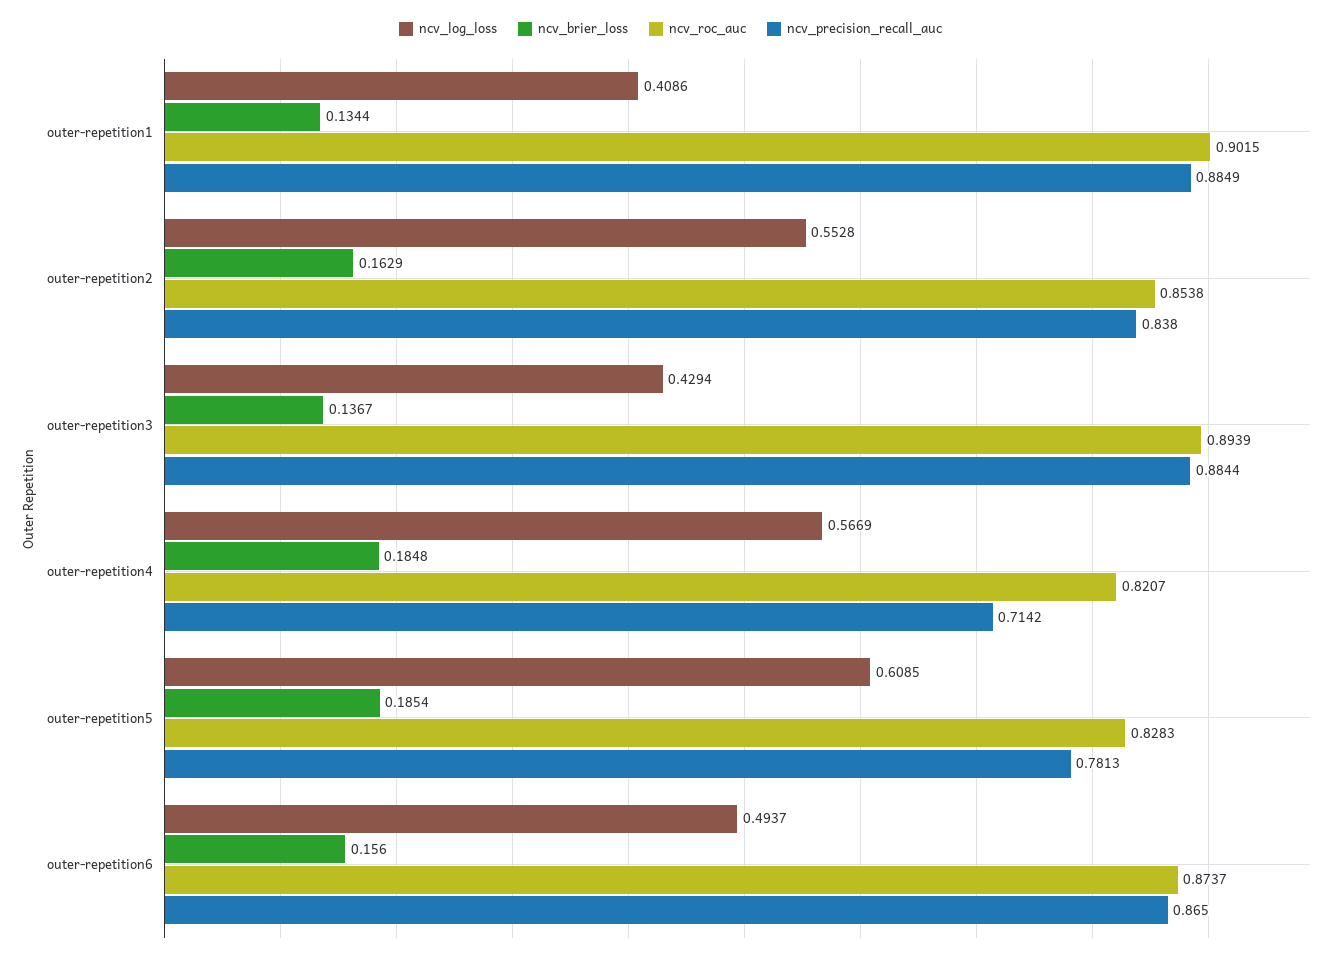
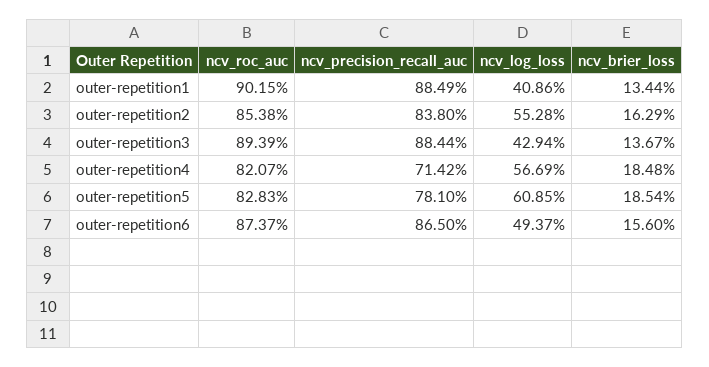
  {
    "ncv_log_loss": {
      "outer-repetition1": 0.4086,
      "outer-repetition2": 0.5528,
      "outer-repetition3": 0.4294,
      "outer-repetition4": 0.5669,
      "outer-repetition5": 0.6085,
      "outer-repetition6": 0.4937
    },
    "ncv_brier_loss": {
      "outer-repetition1": 0.1344,
      "outer-repetition2": 0.1629,
      "outer-repetition3": 0.1367,
      "outer-repetition4": 0.1848,
      "outer-repetition5": 0.1854,
      "outer-repetition6": 0.156
    },
    "ncv_roc_auc": {
      "outer-repetition1": 0.9015,
      "outer-repetition2": 0.8538,
      "outer-repetition3": 0.8939,
      "outer-repetition4": 0.8207,
      "outer-repetition5": 0.8283,
      "outer-repetition6": 0.8737
    },
    "ncv_precision_recall_auc": {
      "outer-repetition1": 0.8849,
      "outer-repetition2": 0.838,
      "outer-repetition3": 0.8844,
      "outer-repetition4": 0.7142,
-     "outer-repetition5": 0.7813,
+     "outer-repetition5": 0.781,
      "outer-repetition6": 0.865
    }
  }

